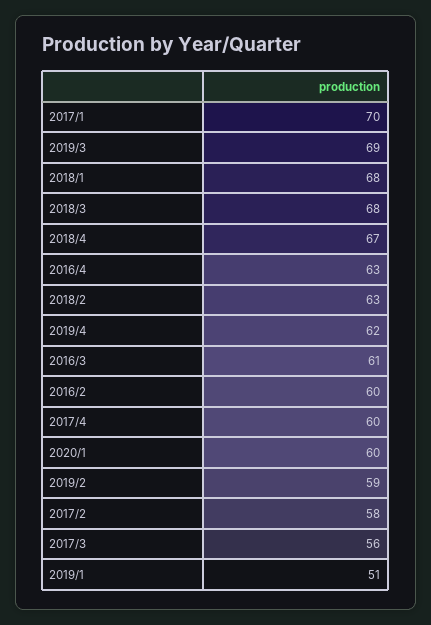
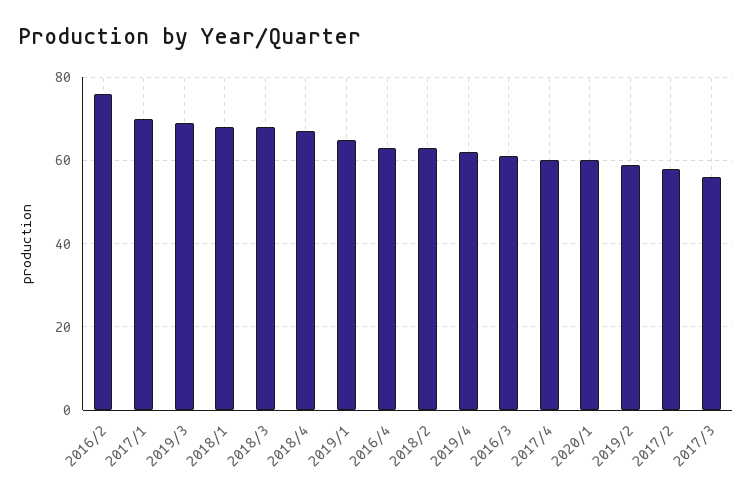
  {
    "2017/1": 70,
    "2019/3": 69,
    "2018/1": 68,
    "2018/3": 68,
    "2018/4": 67,
    "2016/4": 63,
    "2018/2": 63,
    "2019/4": 62,
    "2016/3": 61,
-   "2016/2": 60,
+   "2016/2": 75,
    "2017/4": 60,
    "2020/1": 60,
    "2019/2": 59,
    "2017/2": 58,
    "2017/3": 56,
-   "2019/1": 51
+   "2019/1": 65
  }

